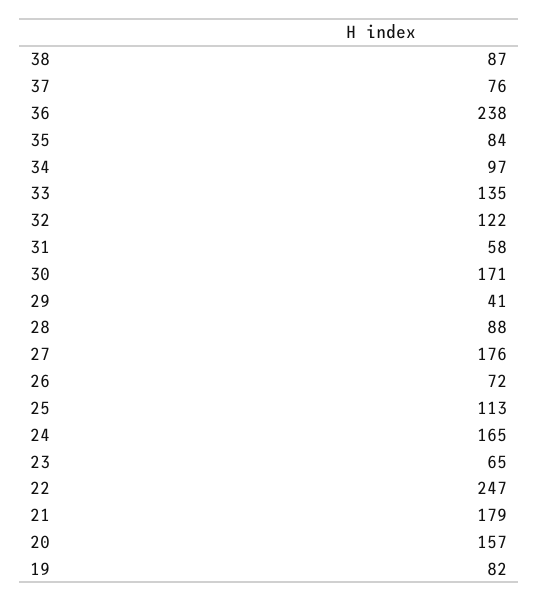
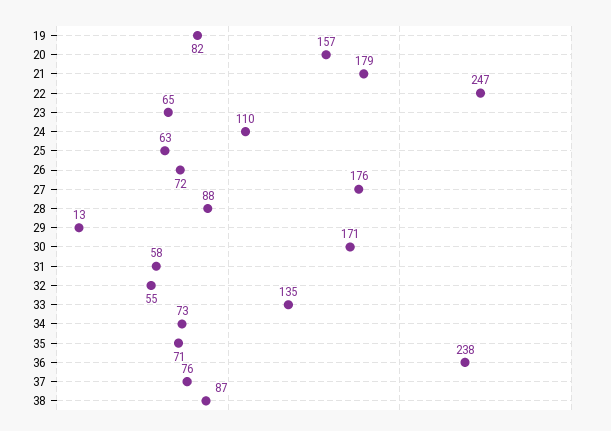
  {
    "38": 87,
    "37": 76,
    "36": 238,
-   "35": 84,
+   "35": 71,
-   "34": 97,
+   "34": 73,
    "33": 135,
-   "32": 122,
+   "32": 55,
    "31": 58,
    "30": 171,
-   "29": 41,
+   "29": 13,
    "28": 88,
    "27": 176,
    "26": 72,
-   "25": 113,
+   "25": 63,
-   "24": 165,
+   "24": 110,
    "23": 65,
    "22": 247,
    "21": 179,
    "20": 157,
    "19": 82
  }

